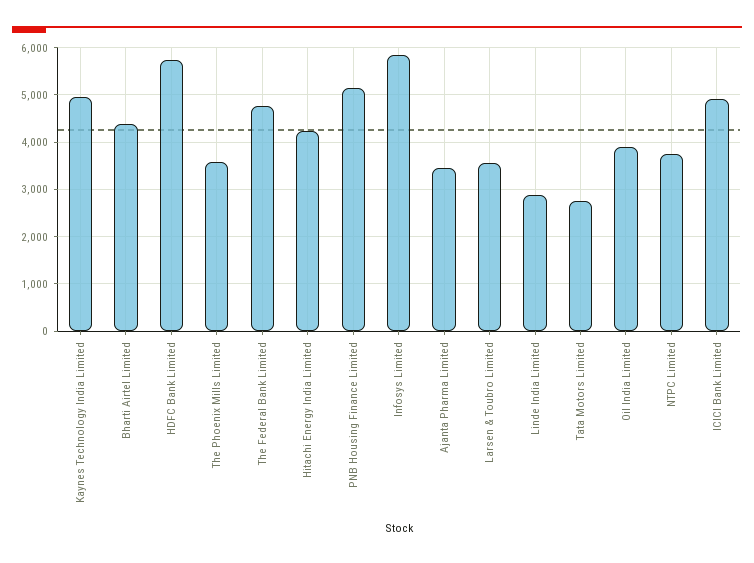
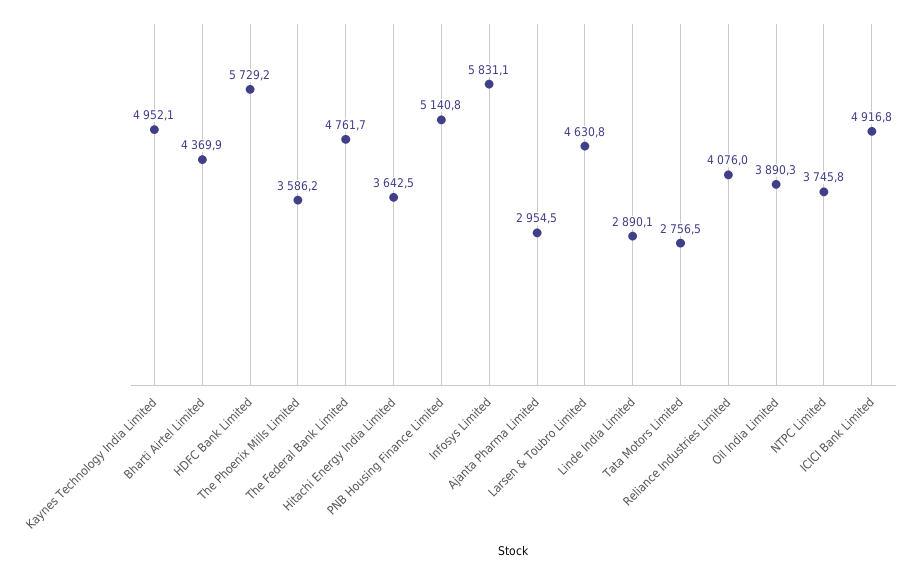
  {
    "Kaynes Technology India Limited": 4952.1,
    "Bharti Airtel Limited": 4369.9,
    "HDFC Bank Limited": 5729.2,
    "The Phoenix Mills Limited": 3586.2,
    "The Federal Bank Limited": 4761.7,
-   "Hitachi Energy India Limited": 4200,
+   "Hitachi Energy India Limited": 3642.5,
    "PNB Housing Finance Limited": 5140.8,
    "Infosys Limited": 5831.1,
-   "Ajanta Pharma Limited": 3400,
+   "Ajanta Pharma Limited": 2954.5,
-   "Larsen & Toubro Limited": 3600,
+   "Larsen & Toubro Limited": 4630.8,
    "Linde India Limited": 2890.1,
    "Tata Motors Limited": 2756.5,
    "Oil India Limited": 3890.3,
    "NTPC Limited": 3745.8,
-   "ICICI Bank Limited": 4916.8
+   "ICICI Bank Limited": 4916.8,
+   "Reliance Industries Limited": 4076
  }

